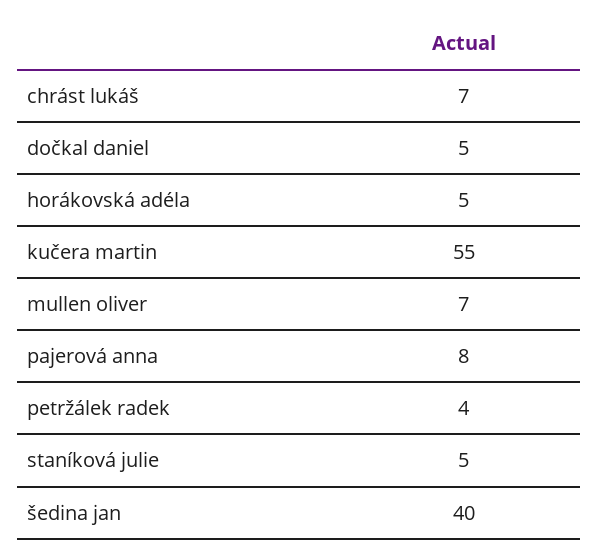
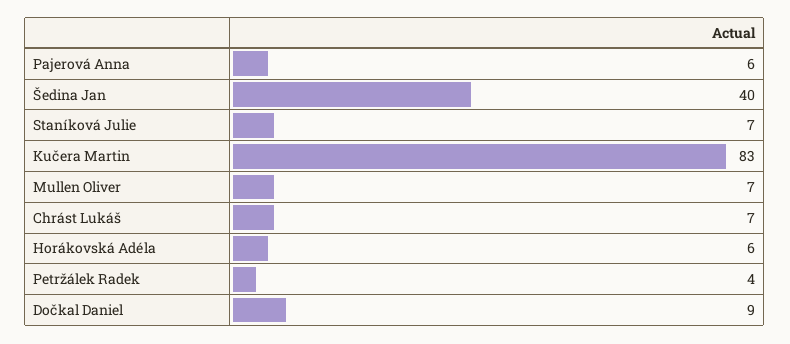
  {
    "chrást lukáš": 7,
-   "dočkal daniel": 5,
+   "dočkal daniel": 9,
-   "horákovská adéla": 5,
+   "horákovská adéla": 6,
-   "kučera martin": 55,
+   "kučera martin": 83,
    "mullen oliver": 7,
-   "pajerová anna": 8,
+   "pajerová anna": 6,
    "petržálek radek": 4,
-   "staníková julie": 5,
+   "staníková julie": 7,
    "šedina jan": 40
  }

